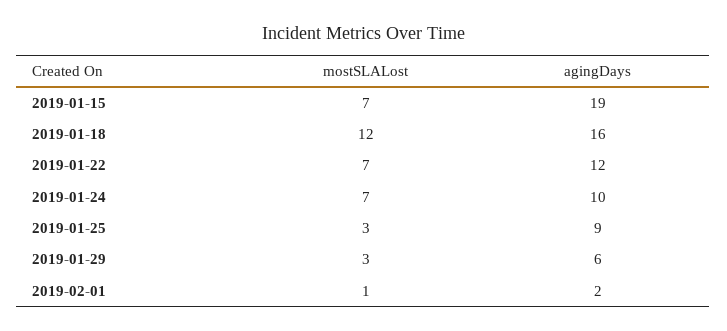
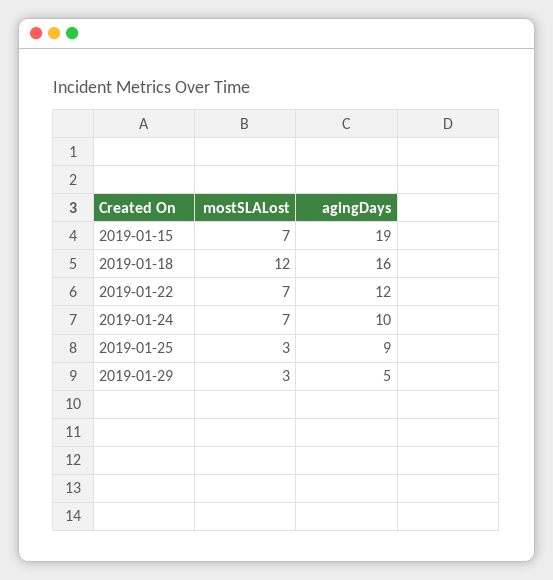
  {
    "mostSLALost": {
      "2019-01-15": 7,
      "2019-01-18": 12,
      "2019-01-22": 7,
      "2019-01-24": 7,
      "2019-01-25": 3,
-     "2019-01-29": 3,
+     "2019-01-29": 3
-     "2019-02-01": 1
    },
    "agingDays": {
      "2019-01-15": 19,
      "2019-01-18": 16,
      "2019-01-22": 12,
      "2019-01-24": 10,
      "2019-01-25": 9,
-     "2019-01-29": 6,
+     "2019-01-29": 5
-     "2019-02-01": 2
    }
  }

